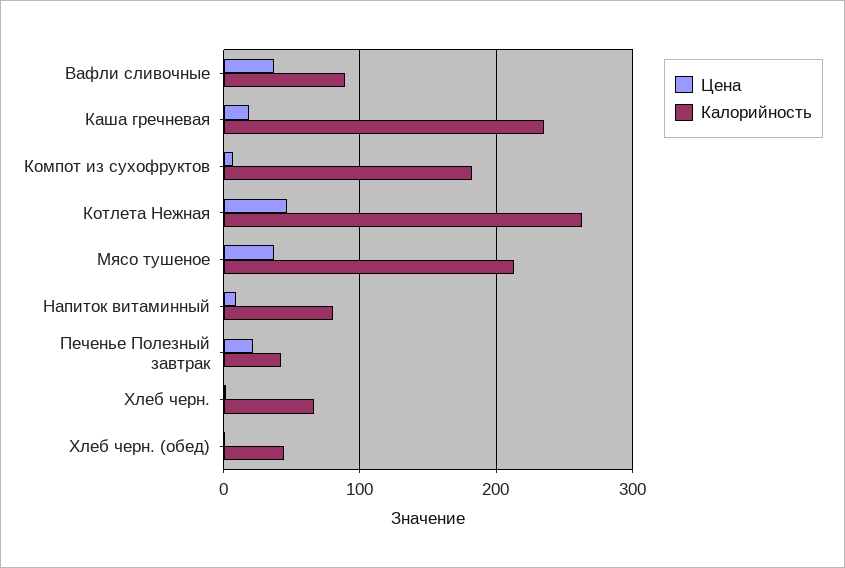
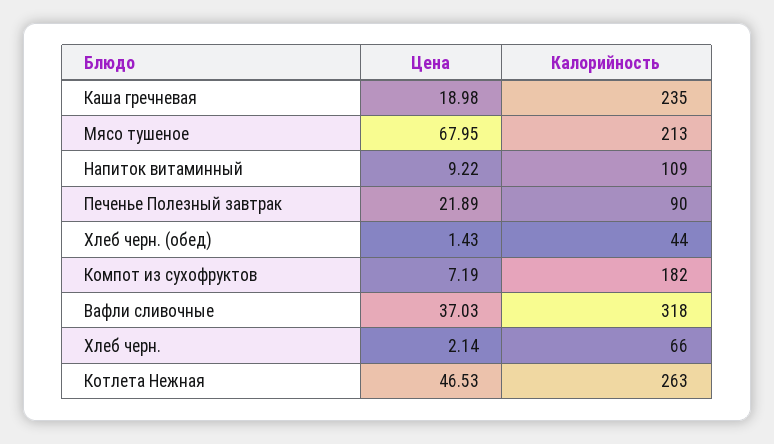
  {
    "Цена": {
      "Вафли сливочные": 37.03,
      "Каша гречневая": 18.98,
      "Компот из сухофруктов": 7.19,
      "Котлета Нежная": 46.53,
-     "Мясо тушеное": 40,
+     "Мясо тушеное": 67.95,
      "Напиток витаминный": 9.22,
      "Печенье Полезный завтрак": 21.89,
      "Хлеб черн.": 2.14,
      "Хлеб черн. (обед)": 1.43
    },
    "Калорийность": {
-     "Вафли сливочные": 90,
+     "Вафли сливочные": 318,
      "Каша гречневая": 235,
      "Компот из сухофруктов": 182,
      "Котлета Нежная": 263,
      "Мясо тушеное": 213,
-     "Напиток витаминный": 80,
+     "Напиток витаминный": 109,
-     "Печенье Полезный завтрак": 40,
+     "Печенье Полезный завтрак": 90,
      "Хлеб черн.": 66,
      "Хлеб черн. (обед)": 44
    }
  }

